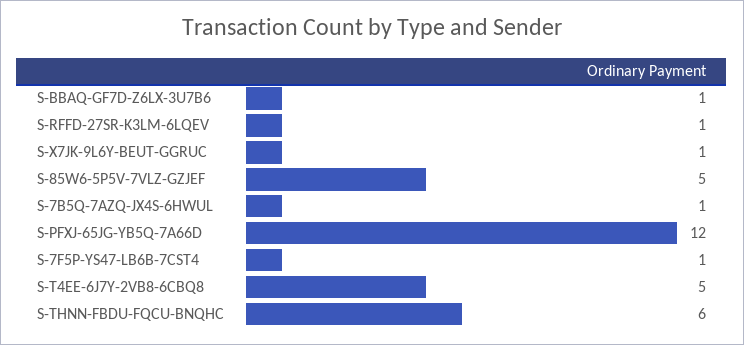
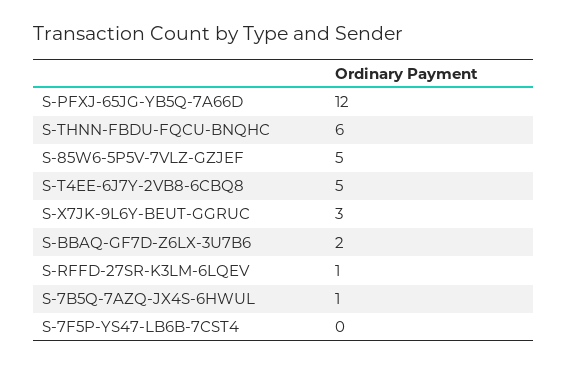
  {
-   "S-BBAQ-GF7D-Z6LX-3U7B6": 1,
+   "S-BBAQ-GF7D-Z6LX-3U7B6": 2,
    "S-RFFD-27SR-K3LM-6LQEV": 1,
-   "S-X7JK-9L6Y-BEUT-GGRUC": 1,
+   "S-X7JK-9L6Y-BEUT-GGRUC": 3,
    "S-85W6-5P5V-7VLZ-GZJEF": 5,
    "S-7B5Q-7AZQ-JX4S-6HWUL": 1,
    "S-PFXJ-65JG-YB5Q-7A66D": 12,
-   "S-7F5P-YS47-LB6B-7CST4": 1,
+   "S-7F5P-YS47-LB6B-7CST4": 0,
    "S-T4EE-6J7Y-2VB8-6CBQ8": 5,
    "S-THNN-FBDU-FQCU-BNQHC": 6
  }

